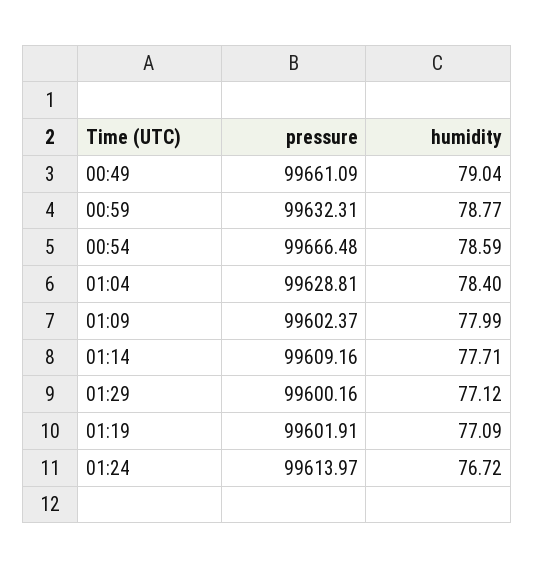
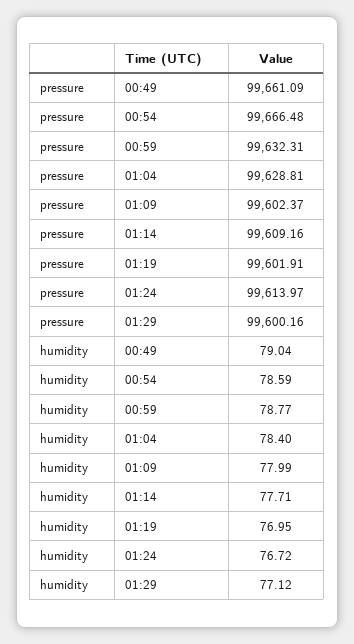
  {
    "pressure": {
      "00:49": 99661.09,
      "00:59": 99632.31,
      "00:54": 99666.48,
      "01:04": 99628.81,
      "01:09": 99602.37,
      "01:14": 99609.16,
      "01:29": 99600.16,
      "01:19": 99601.91,
      "01:24": 99613.97
    },
    "humidity": {
      "00:49": 79.04,
      "00:59": 78.77,
      "00:54": 78.59,
      "01:04": 78.4,
      "01:09": 77.99,
      "01:14": 77.71,
      "01:29": 77.12,
-     "01:19": 77.09,
+     "01:19": 76.95,
      "01:24": 76.72
    }
  }

